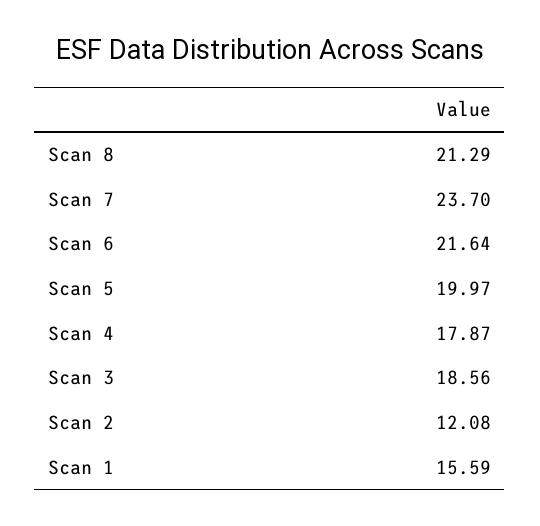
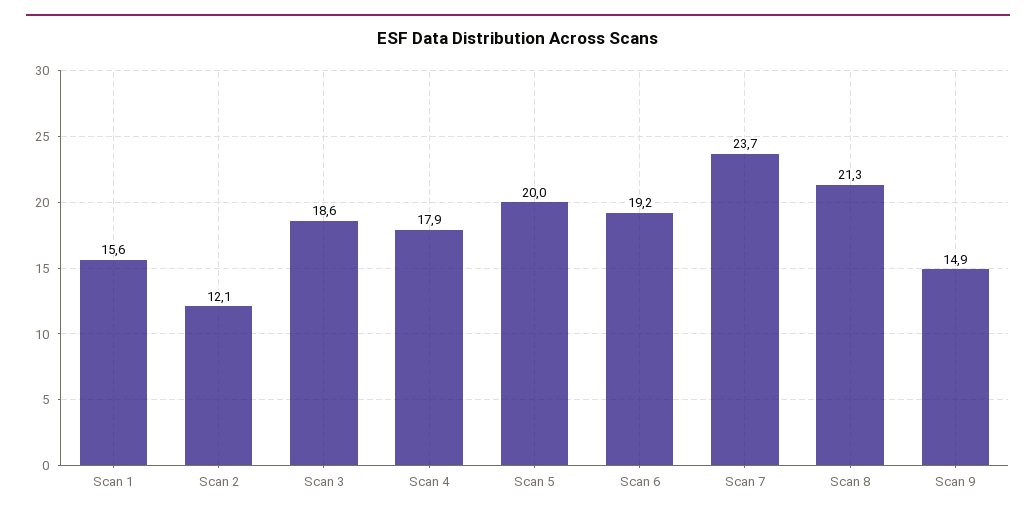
  {
    "Scan 8": 21.29,
    "Scan 7": 23.7,
-   "Scan 6": 21.64,
+   "Scan 6": 19.2,
    "Scan 5": 19.97,
    "Scan 4": 17.87,
    "Scan 3": 18.56,
    "Scan 2": 12.08,
-   "Scan 1": 15.59
+   "Scan 1": 15.59,
+   "Scan 9": 14.9
  }

